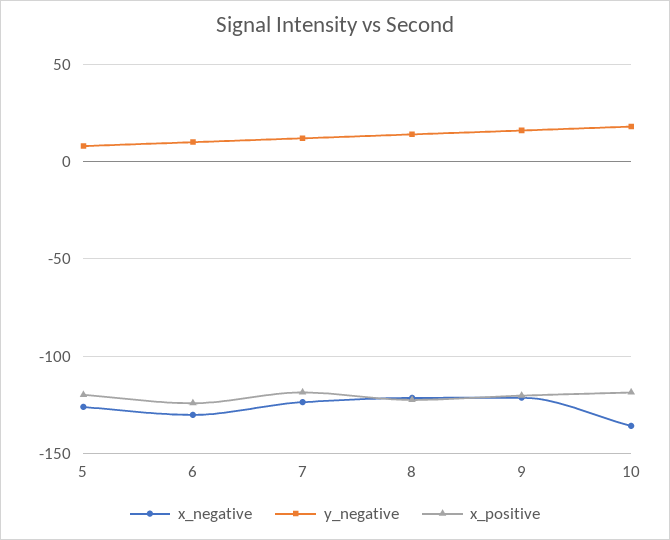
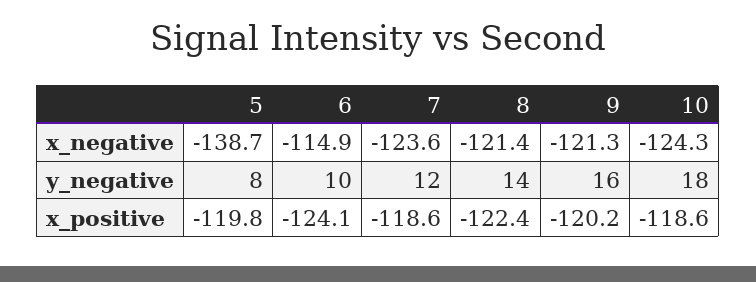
  {
    "x_negative": {
-     "5": -125,
+     "5": -138.7,
-     "6": -130,
+     "6": -114.9,
      "7": -123.6,
      "8": -121.4,
      "9": -121.3,
-     "10": -135
+     "10": -124.3
    },
    "y_negative": {
      "5": 8,
      "6": 10,
      "7": 12,
      "8": 14,
      "9": 16,
      "10": 18
    },
    "x_positive": {
      "5": -119.8,
      "6": -124.1,
      "7": -118.6,
      "8": -122.4,
      "9": -120.2,
      "10": -118.6
    }
  }

